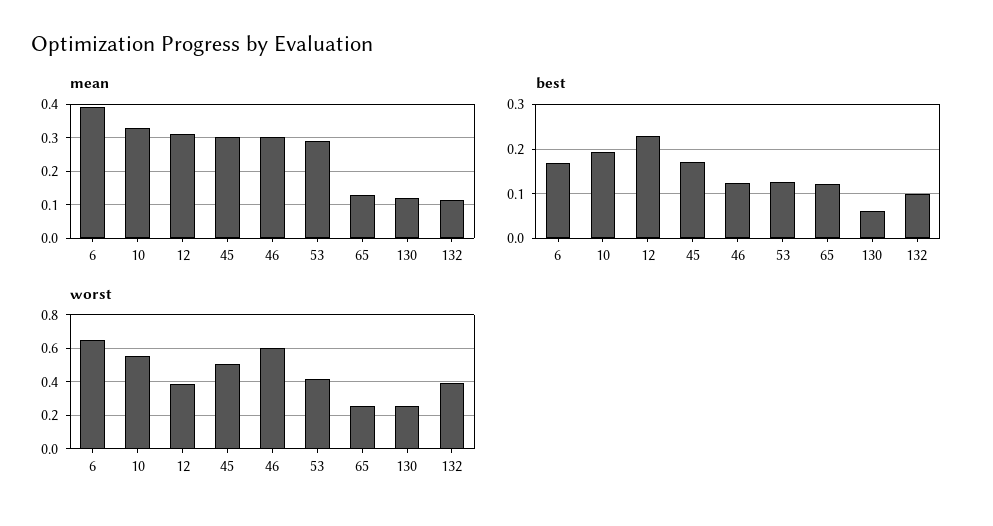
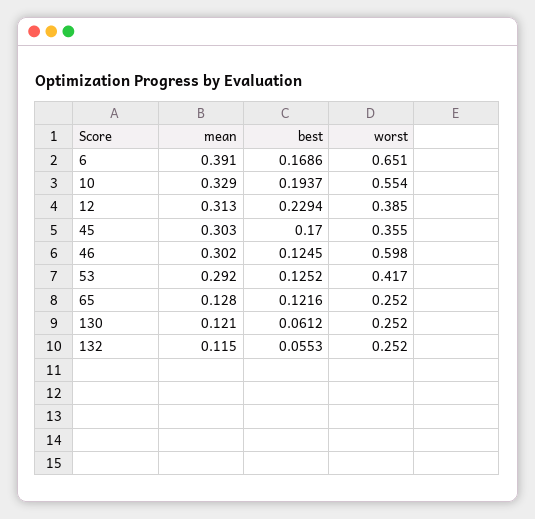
  {
    "mean": {
      "6": 0.391,
      "10": 0.329,
      "12": 0.313,
      "45": 0.303,
      "46": 0.302,
      "53": 0.292,
      "65": 0.128,
      "130": 0.121,
      "132": 0.115
    },
    "best": {
      "6": 0.1686,
      "10": 0.1937,
      "12": 0.2294,
      "45": 0.17,
      "46": 0.1245,
      "53": 0.1252,
      "65": 0.1216,
      "130": 0.0612,
-     "132": 0.1
+     "132": 0.0553
    },
    "worst": {
      "6": 0.651,
      "10": 0.554,
      "12": 0.385,
-     "45": 0.5,
+     "45": 0.355,
      "46": 0.598,
      "53": 0.417,
      "65": 0.252,
      "130": 0.252,
-     "132": 0.4
+     "132": 0.252
    }
  }

